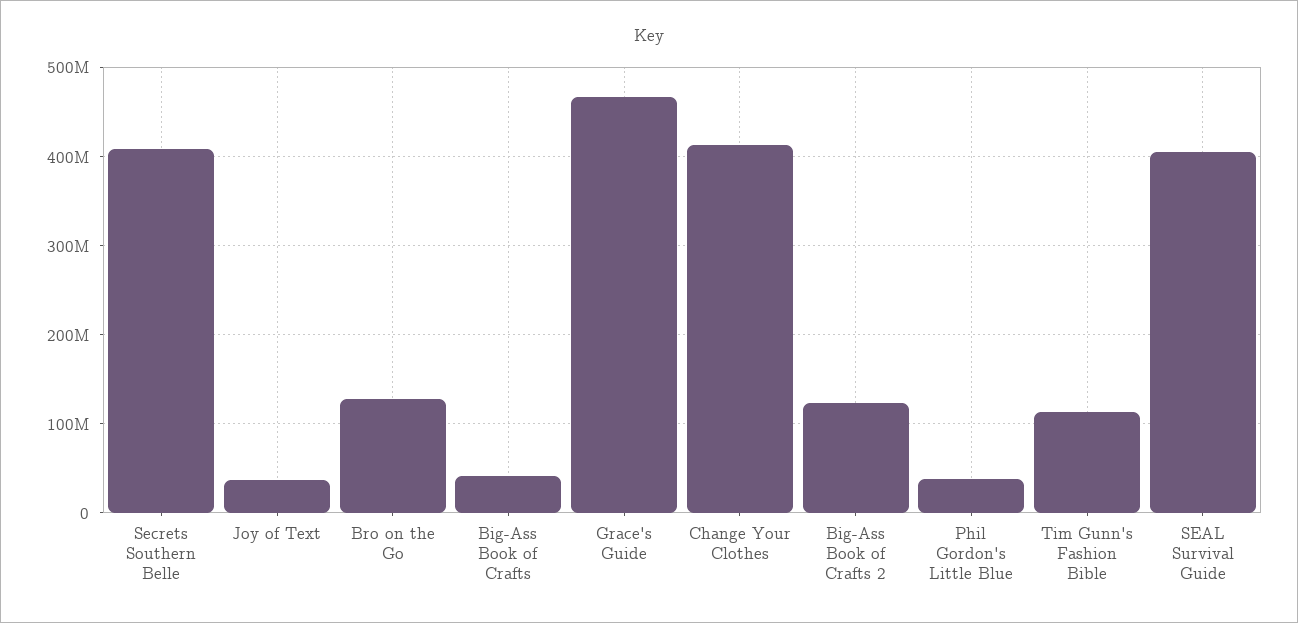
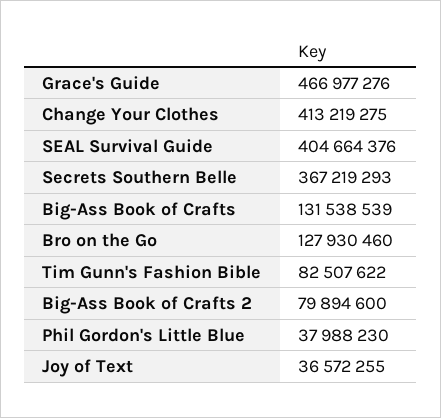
  {
-   "Secrets Southern Belle": 410000000,
+   "Secrets Southern Belle": 367219293,
    "Joy of Text": 36572255,
    "Bro on the Go": 127930460,
-   "Big-Ass Book of Crafts": 40000000,
+   "Big-Ass Book of Crafts": 131538539,
    "Grace's Guide": 466977276,
    "Change Your Clothes": 413219275,
-   "Big-Ass Book of Crafts 2": 120000000,
+   "Big-Ass Book of Crafts 2": 79894600,
    "Phil Gordon's Little Blue": 37988230,
-   "Tim Gunn's Fashion Bible": 110000000,
+   "Tim Gunn's Fashion Bible": 82507622,
    "SEAL Survival Guide": 404664376
  }

